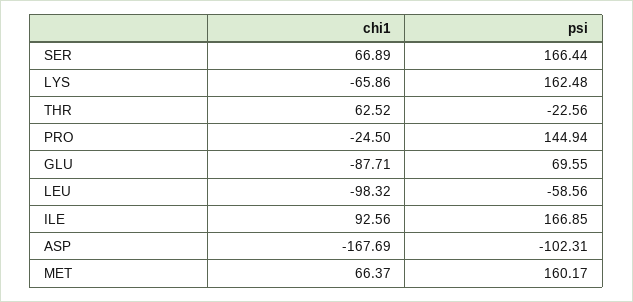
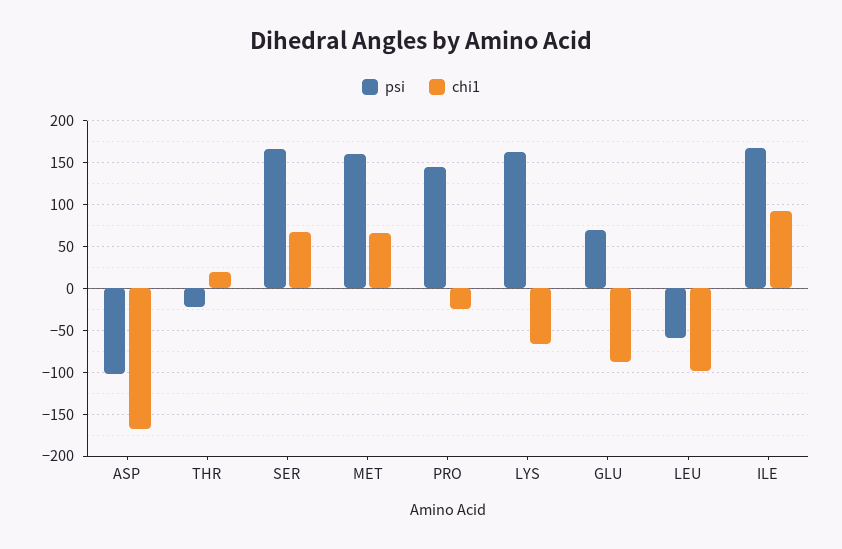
  {
    "chi1": {
      "SER": 66.89,
      "LYS": -65.86,
-     "THR": 62.52,
+     "THR": 20,
      "PRO": -24.5,
      "GLU": -87.71,
      "LEU": -98.32,
      "ILE": 92.56,
      "ASP": -167.69,
      "MET": 66.37
    },
    "psi": {
      "SER": 166.44,
      "LYS": 162.48,
      "THR": -22.56,
      "PRO": 144.94,
      "GLU": 69.55,
      "LEU": -58.56,
      "ILE": 166.85,
      "ASP": -102.31,
      "MET": 160.17
    }
  }

